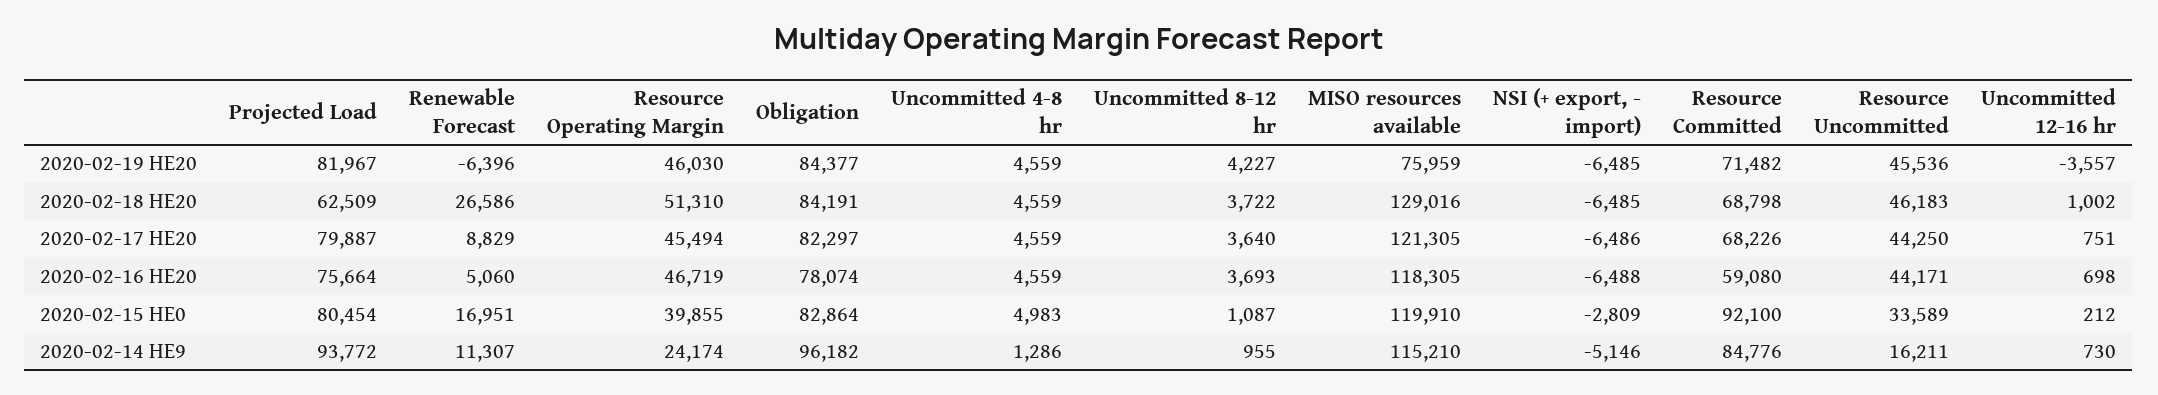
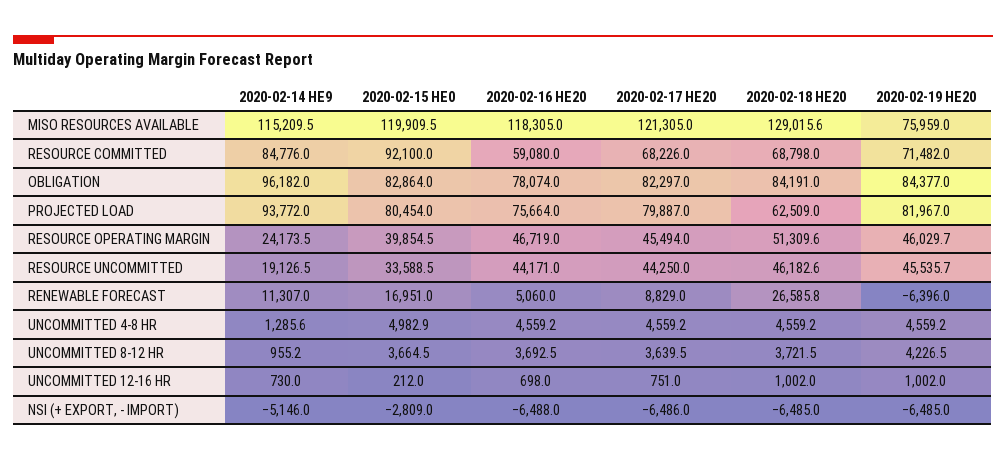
  {
    "Projected Load": {
      "2020-02-19 HE20": 81967,
      "2020-02-18 HE20": 62509,
      "2020-02-17 HE20": 79887,
      "2020-02-16 HE20": 75664,
      "2020-02-15 HE0": 80454,
      "2020-02-14 HE9": 93772
    },
    "Renewable Forecast": {
      "2020-02-19 HE20": -6396,
      "2020-02-18 HE20": 26585.8,
      "2020-02-17 HE20": 8829,
      "2020-02-16 HE20": 5060,
      "2020-02-15 HE0": 16951,
      "2020-02-14 HE9": 11307
    },
    "Resource Operating Margin": {
      "2020-02-19 HE20": 46029.7,
      "2020-02-18 HE20": 51309.6,
      "2020-02-17 HE20": 45494,
      "2020-02-16 HE20": 46719,
      "2020-02-15 HE0": 39854.5,
      "2020-02-14 HE9": 24173.5
    },
    "Obligation": {
      "2020-02-19 HE20": 84377,
      "2020-02-18 HE20": 84191,
      "2020-02-17 HE20": 82297,
      "2020-02-16 HE20": 78074,
      "2020-02-15 HE0": 82864,
      "2020-02-14 HE9": 96182
    },
    "Uncommitted 4-8 hr": {
      "2020-02-19 HE20": 4559.2,
      "2020-02-18 HE20": 4559.2,
      "2020-02-17 HE20": 4559.2,
      "2020-02-16 HE20": 4559.2,
      "2020-02-15 HE0": 4982.9,
      "2020-02-14 HE9": 1285.6
    },
    "Uncommitted 8-12 hr": {
      "2020-02-19 HE20": 4226.5,
      "2020-02-18 HE20": 3721.5,
      "2020-02-17 HE20": 3639.5,
      "2020-02-16 HE20": 3692.5,
-     "2020-02-15 HE0": 1087,
+     "2020-02-15 HE0": 3664.5,
      "2020-02-14 HE9": 955.2
    },
    "MISO resources available": {
      "2020-02-19 HE20": 75959,
      "2020-02-18 HE20": 129015.6,
      "2020-02-17 HE20": 121305,
      "2020-02-16 HE20": 118305,
      "2020-02-15 HE0": 119909.5,
      "2020-02-14 HE9": 115209.5
    },
    "NSI (+ export, - import)": {
      "2020-02-19 HE20": -6485,
      "2020-02-18 HE20": -6485,
      "2020-02-17 HE20": -6486,
      "2020-02-16 HE20": -6488,
      "2020-02-15 HE0": -2809,
      "2020-02-14 HE9": -5146
    },
    "Resource Committed": {
      "2020-02-19 HE20": 71482,
      "2020-02-18 HE20": 68798,
      "2020-02-17 HE20": 68226,
      "2020-02-16 HE20": 59080,
      "2020-02-15 HE0": 92100,
      "2020-02-14 HE9": 84776
    },
    "Resource Uncommitted": {
      "2020-02-19 HE20": 45535.7,
      "2020-02-18 HE20": 46182.6,
      "2020-02-17 HE20": 44250,
      "2020-02-16 HE20": 44171,
      "2020-02-15 HE0": 33588.5,
-     "2020-02-14 HE9": 16211
+     "2020-02-14 HE9": 19126.5
    },
    "Uncommitted 12-16 hr": {
-     "2020-02-19 HE20": -3557,
+     "2020-02-19 HE20": 1002,
      "2020-02-18 HE20": 1002,
      "2020-02-17 HE20": 751,
      "2020-02-16 HE20": 698,
      "2020-02-15 HE0": 212,
      "2020-02-14 HE9": 730
    }
  }

